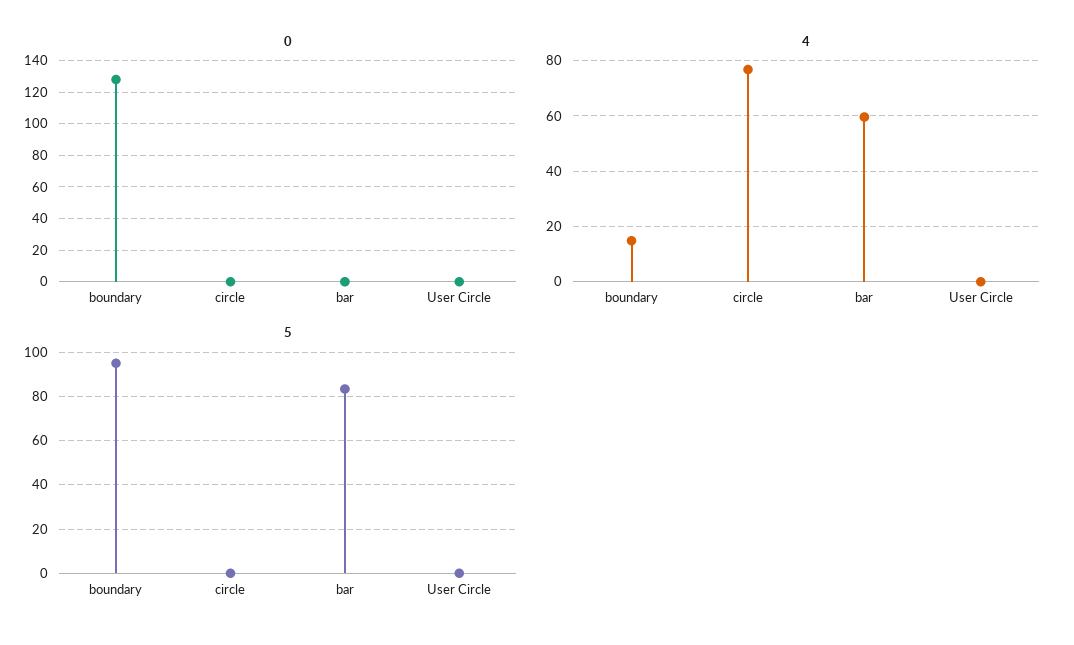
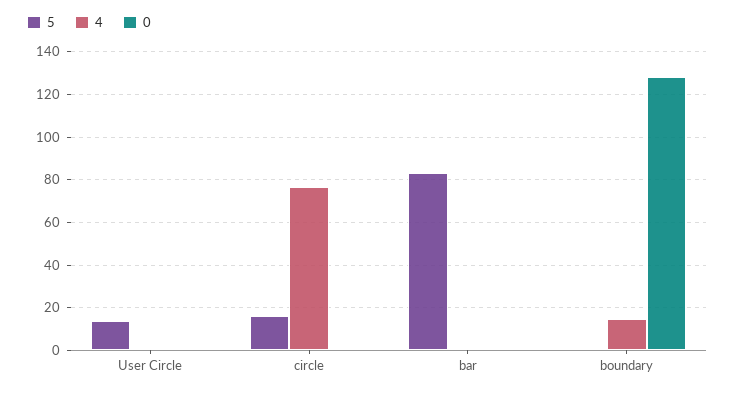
  {
    "0": {
      "boundary": 130,
      "circle": 0,
      "bar": 0,
      "User Circle": 0
    },
    "4": {
      "boundary": 15,
      "circle": 77.5,
-     "bar": 60,
+     "bar": 0,
      "User Circle": 0
    },
    "5": {
-     "boundary": 95,
+     "boundary": 0,
-     "circle": 0,
+     "circle": 15,
      "bar": 85,
-     "User Circle": 0
+     "User Circle": 15
    }
  }

